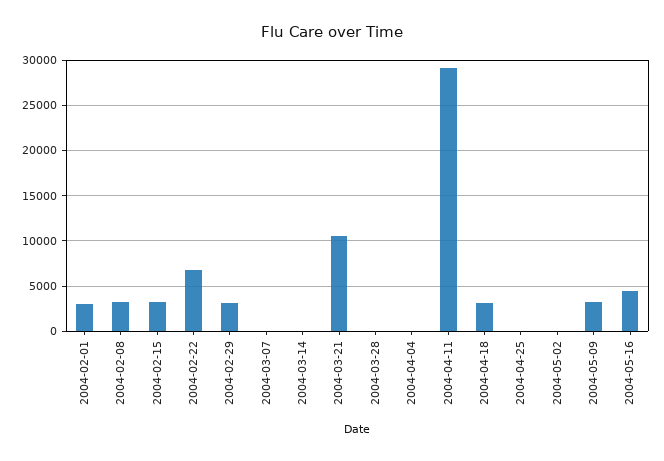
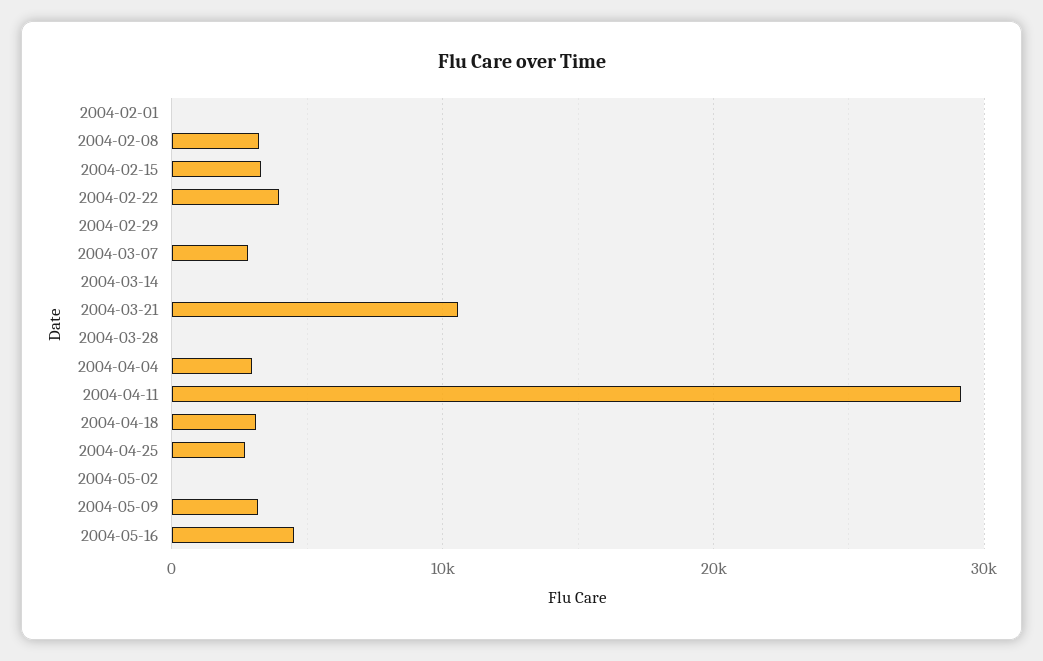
  {
-   "2004-02-01": 3000,
+   "2004-02-01": 0,
    "2004-02-08": 3000,
    "2004-02-15": 3000,
-   "2004-02-22": 7000,
+   "2004-02-22": 4000,
-   "2004-02-29": 3000,
+   "2004-02-29": 0,
-   "2004-03-07": 0,
+   "2004-03-07": 3000,
    "2004-03-14": 0,
    "2004-03-21": 11000,
    "2004-03-28": 0,
-   "2004-04-04": 0,
+   "2004-04-04": 3000,
    "2004-04-11": 29000,
    "2004-04-18": 3000,
-   "2004-04-25": 0,
+   "2004-04-25": 3000,
    "2004-05-02": 0,
    "2004-05-09": 3000,
    "2004-05-16": 4000
  }

